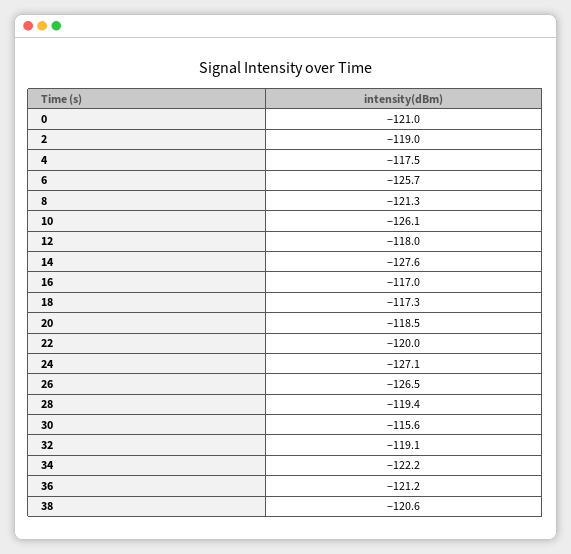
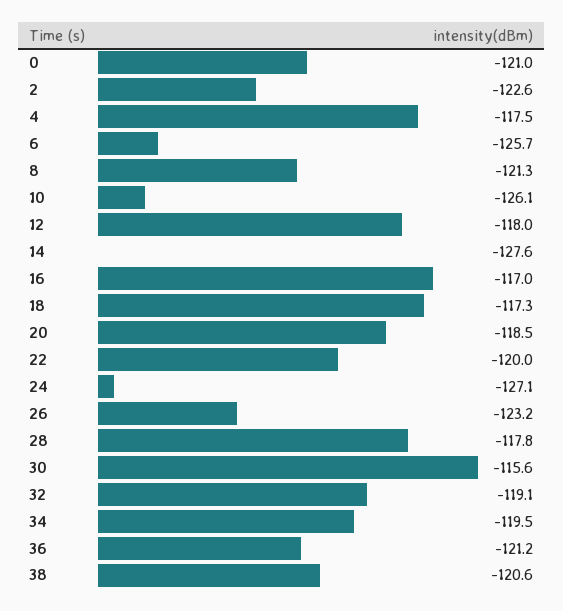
  {
    "0": -121,
-   "2": -119,
+   "2": -122.6,
    "4": -117.5,
    "6": -125.7,
    "8": -121.3,
    "10": -126.1,
    "12": -118,
    "14": -127.6,
    "16": -117,
    "18": -117.3,
    "20": -118.5,
    "22": -120,
    "24": -127.1,
-   "26": -126.5,
+   "26": -123.2,
-   "28": -119.4,
+   "28": -117.8,
    "30": -115.6,
    "32": -119.1,
-   "34": -122.2,
+   "34": -119.5,
    "36": -121.2,
    "38": -120.6
  }

